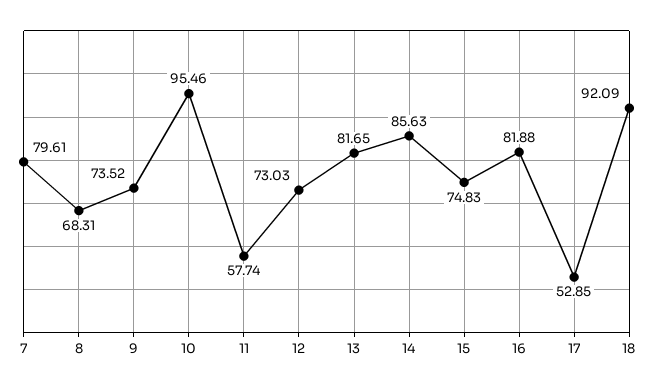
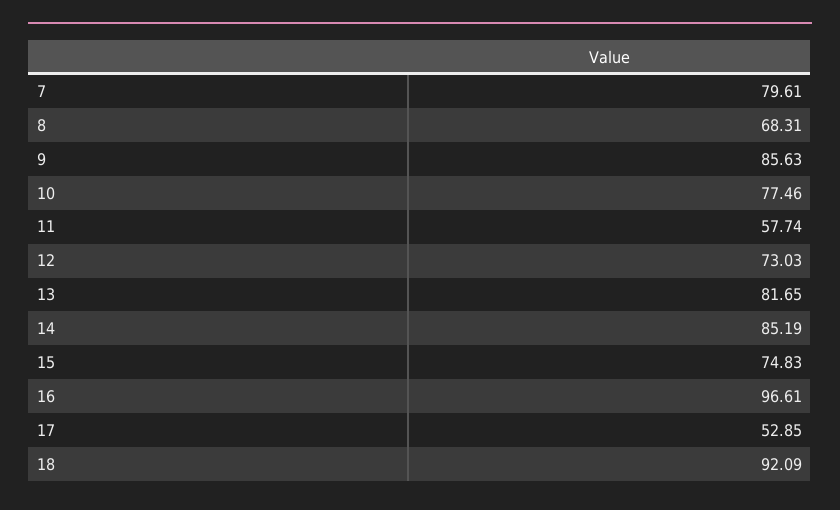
  {
    "7": 79.61,
    "8": 68.31,
-   "9": 73.52,
+   "9": 85.63,
-   "10": 95.46,
+   "10": 77.46,
    "11": 57.74,
    "12": 73.03,
    "13": 81.65,
-   "14": 85.63,
+   "14": 85.19,
    "15": 74.83,
-   "16": 81.88,
+   "16": 96.61,
    "17": 52.85,
    "18": 92.09
  }

